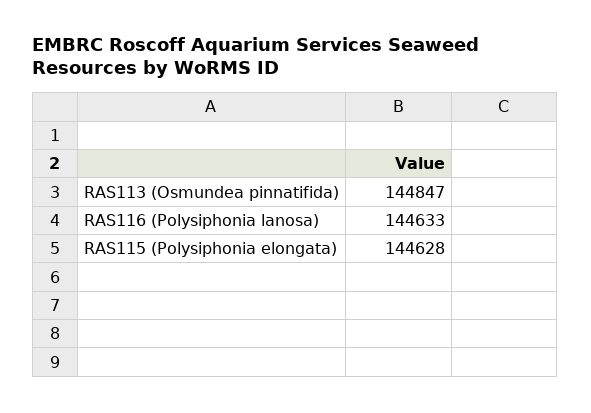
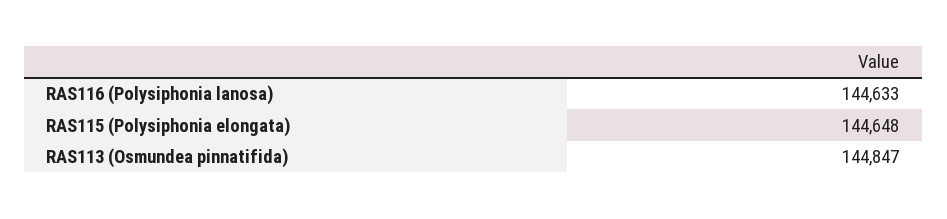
  {
    "RAS113 (Osmundea pinnatifida)": 144847,
    "RAS116 (Polysiphonia lanosa)": 144633,
-   "RAS115 (Polysiphonia elongata)": 144628
+   "RAS115 (Polysiphonia elongata)": 144648
  }

